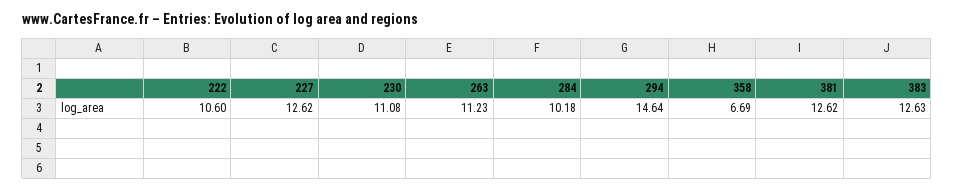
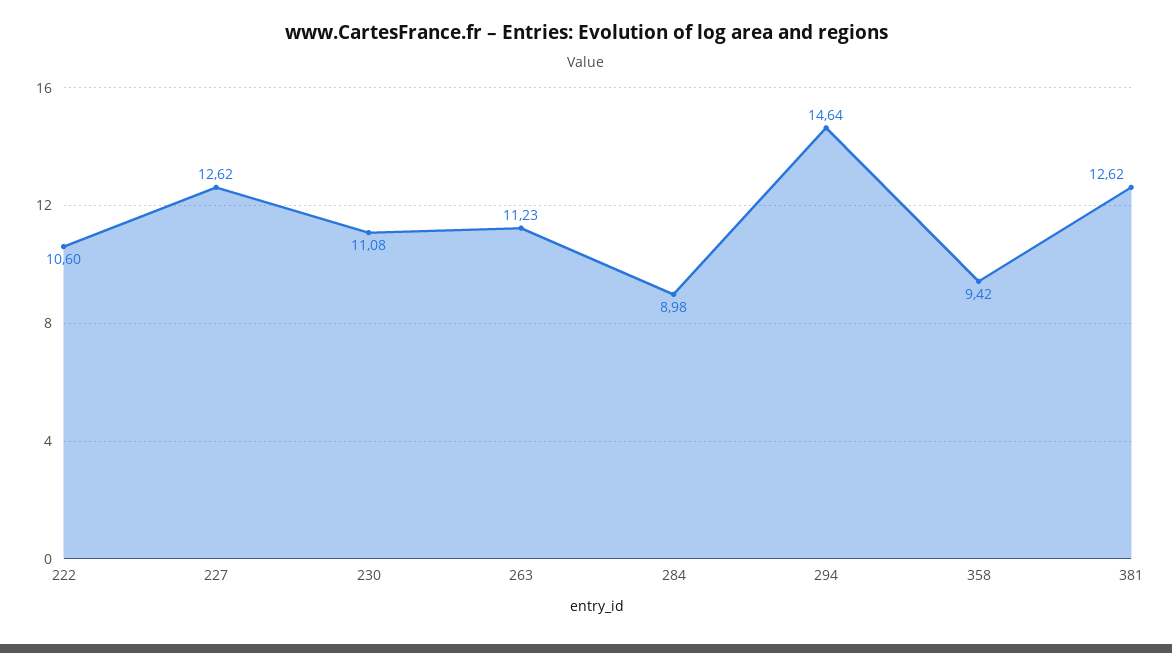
  {
    "222": 10.6,
    "227": 12.62,
    "230": 11.08,
    "263": 11.23,
-   "284": 10.18,
+   "284": 8.98,
    "294": 14.64,
-   "358": 6.69,
+   "358": 9.42,
-   "381": 12.62,
+   "381": 12.62
-   "383": 12.63
  }

